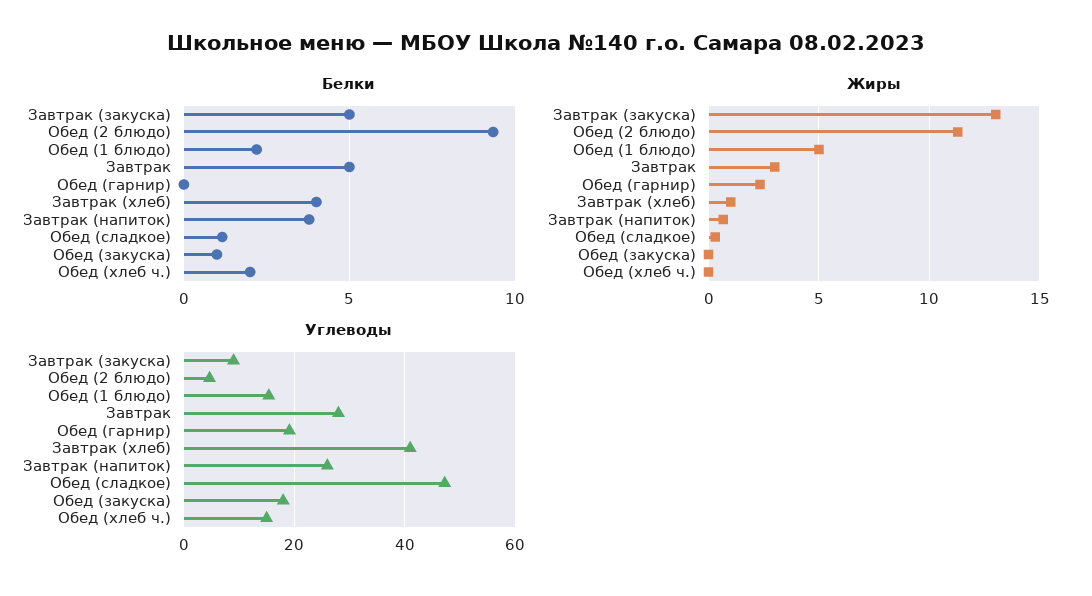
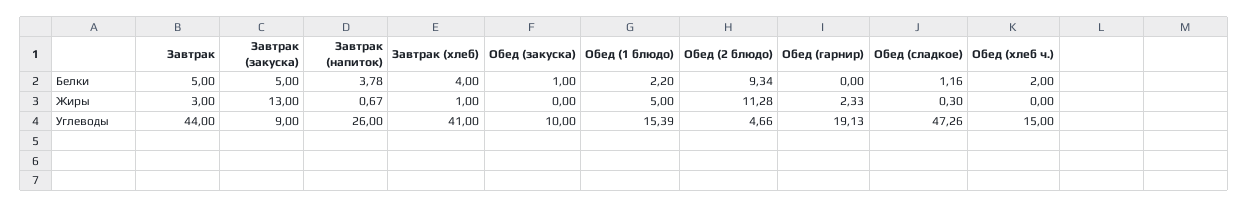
  {
    "Белки": {
      "Завтрак (закуска)": 5,
      "Обед (2 блюдо)": 9.34,
      "Обед (1 блюдо)": 2.2,
      "Завтрак": 5,
      "Обед (гарнир)": 0,
      "Завтрак (хлеб)": 4,
      "Завтрак (напиток)": 3.78,
      "Обед (сладкое)": 1.16,
      "Обед (закуска)": 1,
      "Обед (хлеб ч.)": 2
    },
    "Жиры": {
      "Завтрак (закуска)": 13,
      "Обед (2 блюдо)": 11.28,
      "Обед (1 блюдо)": 5,
      "Завтрак": 3,
      "Обед (гарнир)": 2.33,
      "Завтрак (хлеб)": 1,
      "Завтрак (напиток)": 0.67,
      "Обед (сладкое)": 0.3,
      "Обед (закуска)": 0,
      "Обед (хлеб ч.)": 0
    },
    "Углеводы": {
      "Завтрак (закуска)": 9,
      "Обед (2 блюдо)": 4.66,
      "Обед (1 блюдо)": 15.39,
-     "Завтрак": 28,
+     "Завтрак": 44,
      "Обед (гарнир)": 19.13,
      "Завтрак (хлеб)": 41,
      "Завтрак (напиток)": 26,
      "Обед (сладкое)": 47.26,
-     "Обед (закуска)": 18,
+     "Обед (закуска)": 10,
      "Обед (хлеб ч.)": 15
    }
  }

